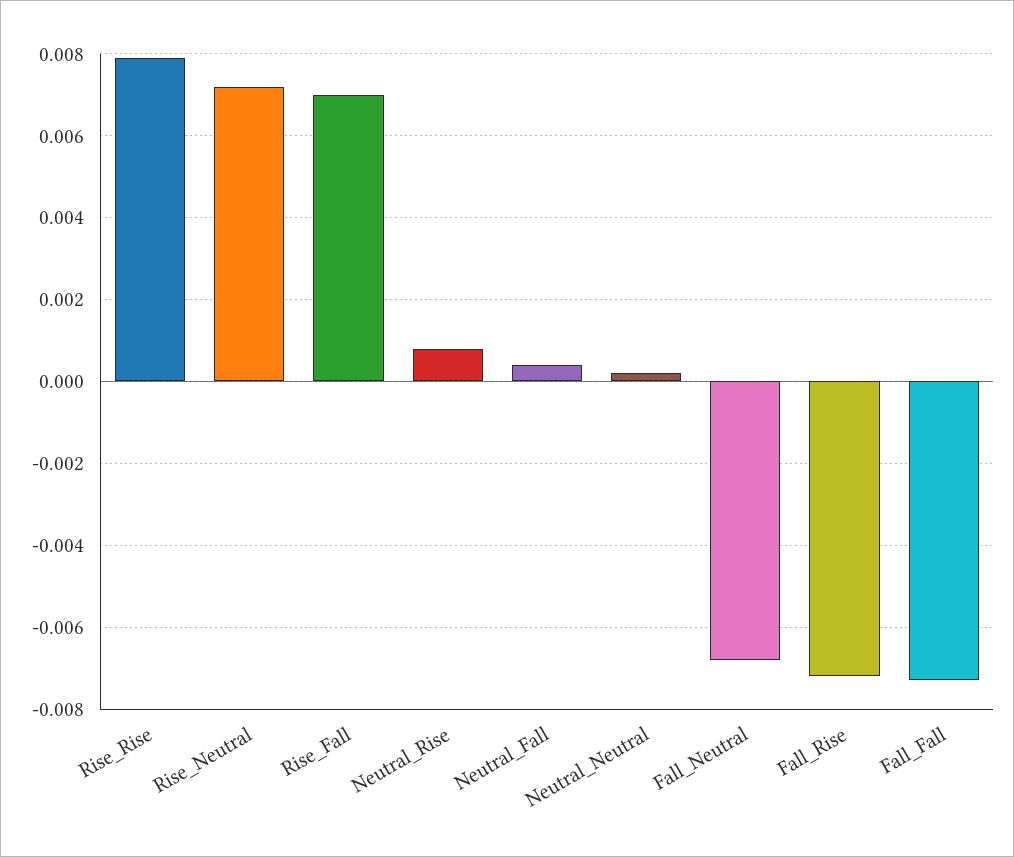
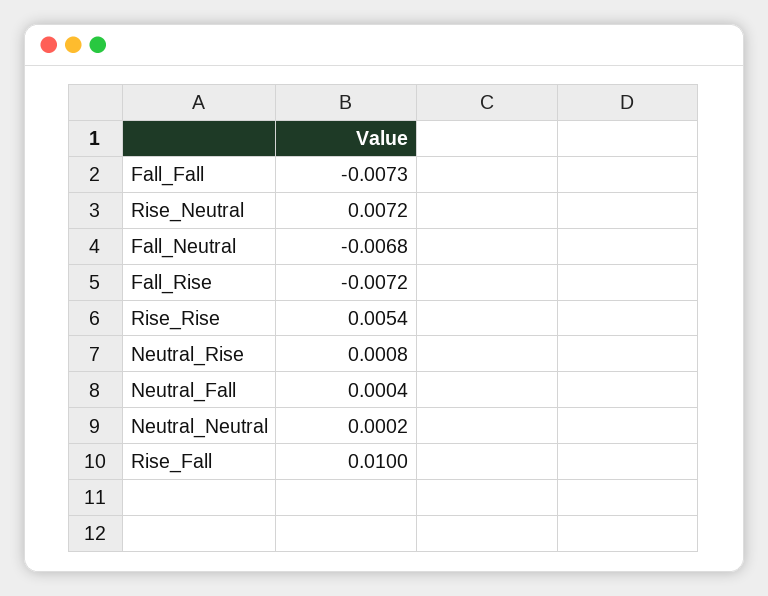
  {
-   "Rise_Rise": 0.008,
+   "Rise_Rise": 0.0054,
    "Rise_Neutral": 0.0072,
-   "Rise_Fall": 0.007,
+   "Rise_Fall": 0.01,
    "Neutral_Rise": 0.0008,
    "Neutral_Fall": 0.0004,
    "Neutral_Neutral": 0.0002,
    "Fall_Neutral": -0.0068,
    "Fall_Rise": -0.0072,
    "Fall_Fall": -0.0073
  }

